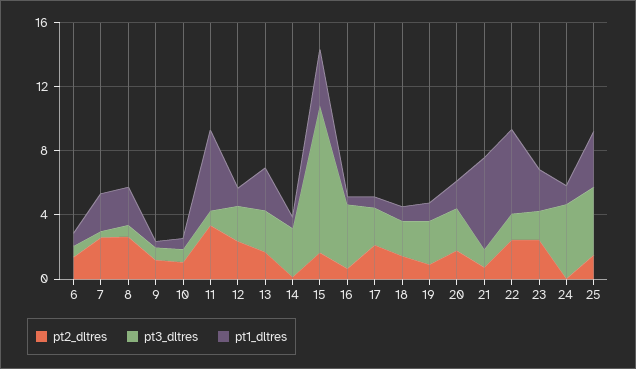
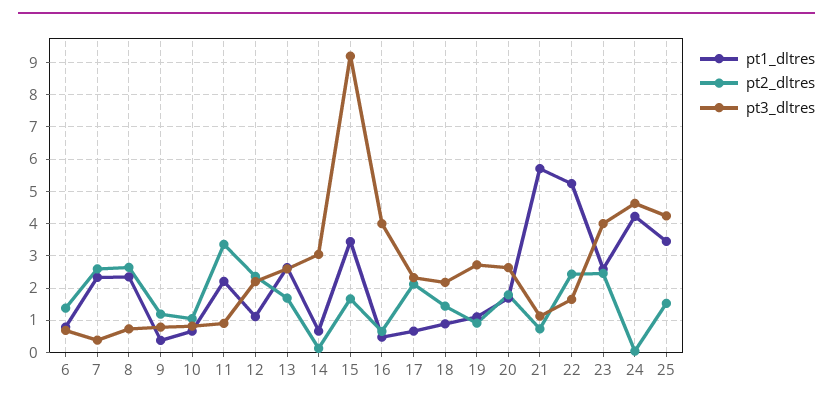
  {
    "pt2_dltres": {
      "6": 1.4,
      "7": 2.6,
      "8": 2.6,
      "9": 1.2,
      "10": 1,
      "11": 3.4,
      "12": 2.4,
      "13": 1.6,
      "14": 0.2,
      "15": 1.6,
      "16": 0.6,
      "17": 2.2,
      "18": 1.4,
      "19": 1,
      "20": 1.8,
      "21": 0.8,
      "22": 2.4,
      "23": 2.4,
      "24": 0,
      "25": 1.6
    },
    "pt3_dltres": {
      "6": 0.6,
      "7": 0.4,
      "8": 0.8,
      "9": 0.8,
      "10": 0.8,
      "11": 1,
      "12": 2.2,
      "13": 2.6,
      "14": 3,
      "15": 9.2,
      "16": 4,
      "17": 2.4,
      "18": 2.2,
      "19": 2.8,
      "20": 2.6,
      "21": 1.2,
      "22": 1.6,
-     "23": 2,
+     "23": 4,
      "24": 4.6,
      "25": 4.2
    },
    "pt1_dltres": {
      "6": 0.8,
      "7": 2.4,
      "8": 2.4,
      "9": 0.4,
      "10": 0.6,
-     "11": 5,
+     "11": 2.2,
      "12": 1.2,
      "13": 2.6,
      "14": 0.6,
      "15": 3.4,
      "16": 0.4,
      "17": 0.6,
      "18": 0.8,
      "19": 1.2,
      "20": 1.6,
      "21": 5.8,
      "22": 5.2,
      "23": 2.6,
-     "24": 1,
+     "24": 4.2,
      "25": 3.4
    }
  }

